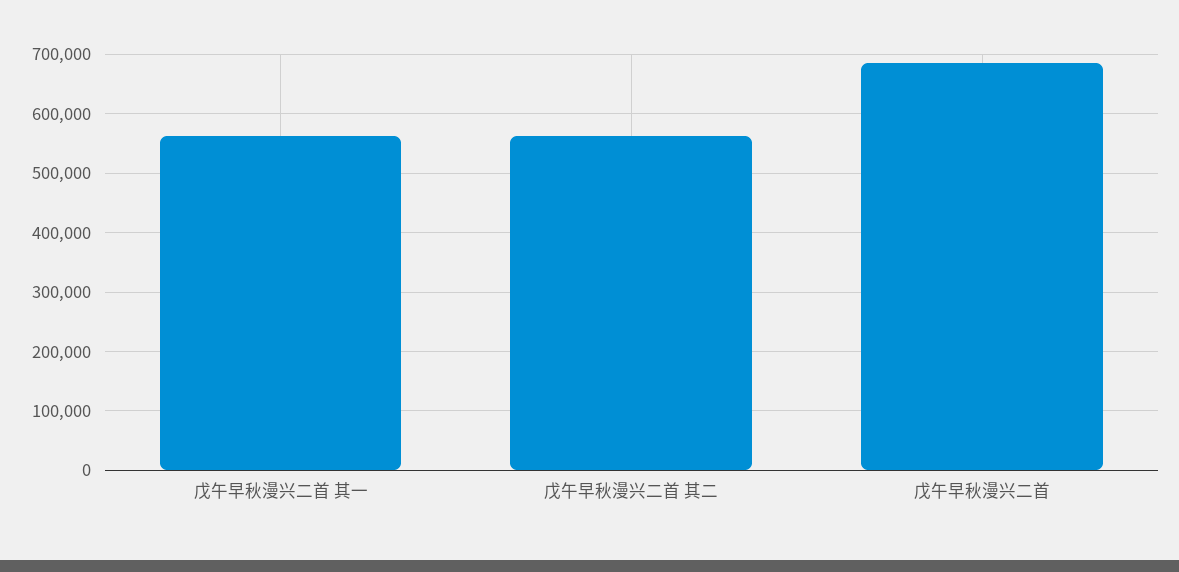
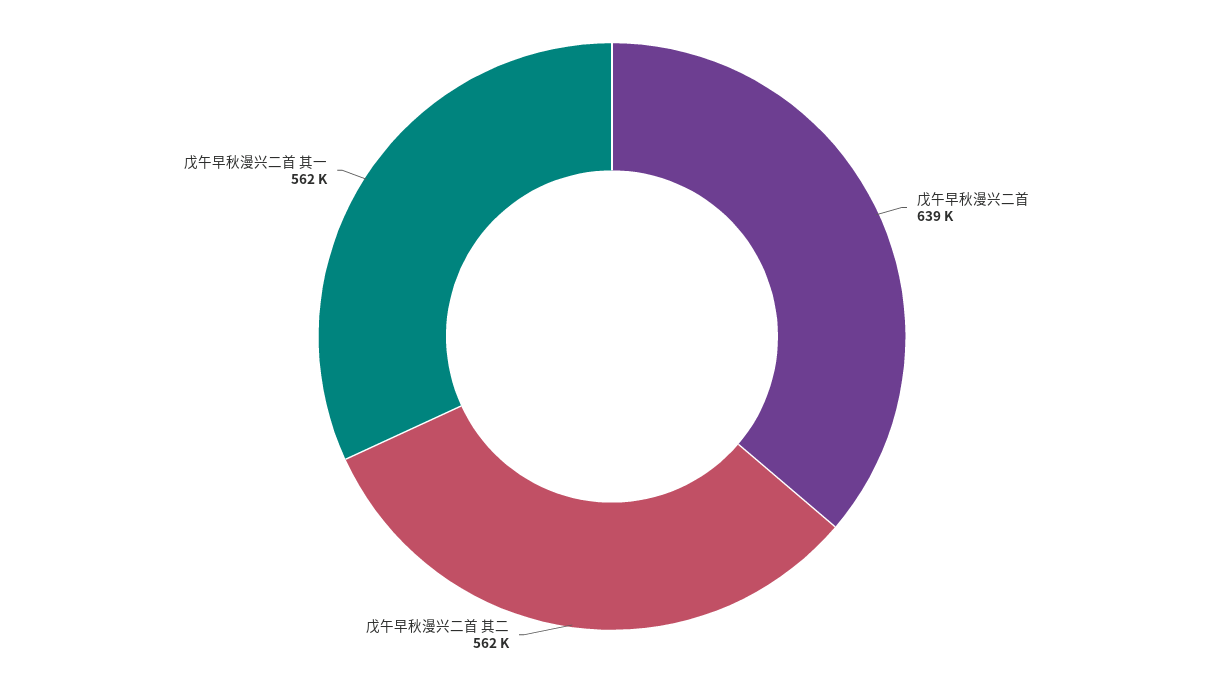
  {
    "戊午早秋漫兴二首 其一": 562000,
    "戊午早秋漫兴二首 其二": 562000,
-   "戊午早秋漫兴二首": 680000
+   "戊午早秋漫兴二首": 639000
  }

